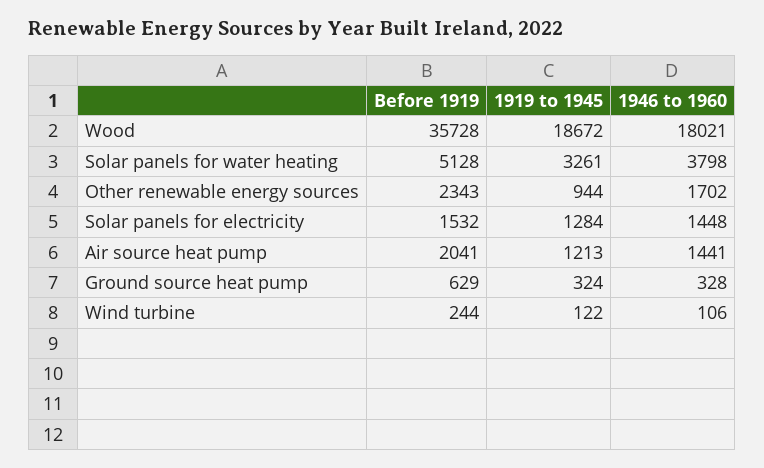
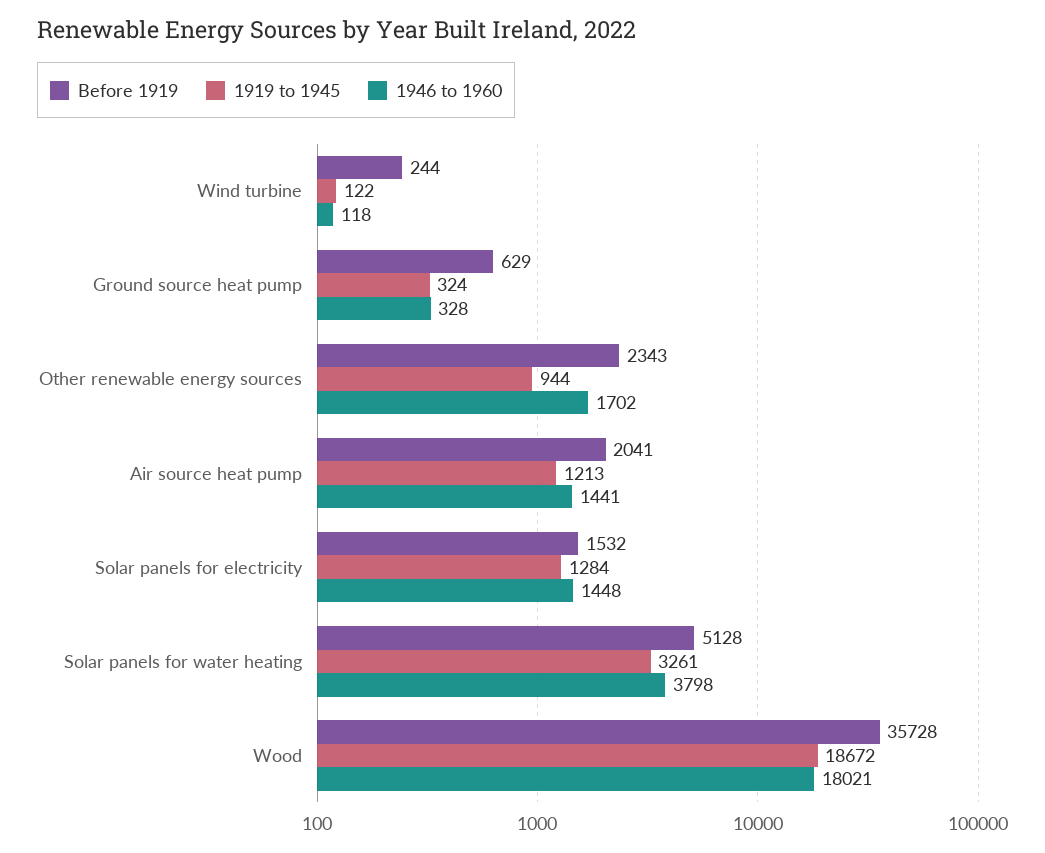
  {
    "Before 1919": {
      "Wood": 35728,
      "Solar panels for water heating": 5128,
      "Other renewable energy sources": 2343,
      "Solar panels for electricity": 1532,
      "Air source heat pump": 2041,
      "Ground source heat pump": 629,
      "Wind turbine": 244
    },
    "1919 to 1945": {
      "Wood": 18672,
      "Solar panels for water heating": 3261,
      "Other renewable energy sources": 944,
      "Solar panels for electricity": 1284,
      "Air source heat pump": 1213,
      "Ground source heat pump": 324,
      "Wind turbine": 122
    },
    "1946 to 1960": {
      "Wood": 18021,
      "Solar panels for water heating": 3798,
      "Other renewable energy sources": 1702,
      "Solar panels for electricity": 1448,
      "Air source heat pump": 1441,
      "Ground source heat pump": 328,
-     "Wind turbine": 106
+     "Wind turbine": 118
    }
  }

